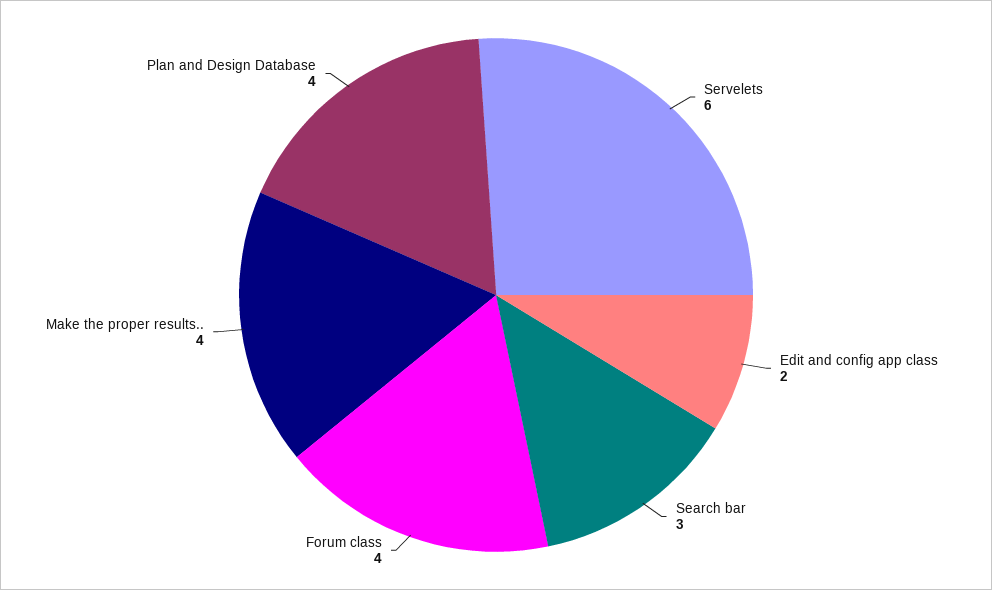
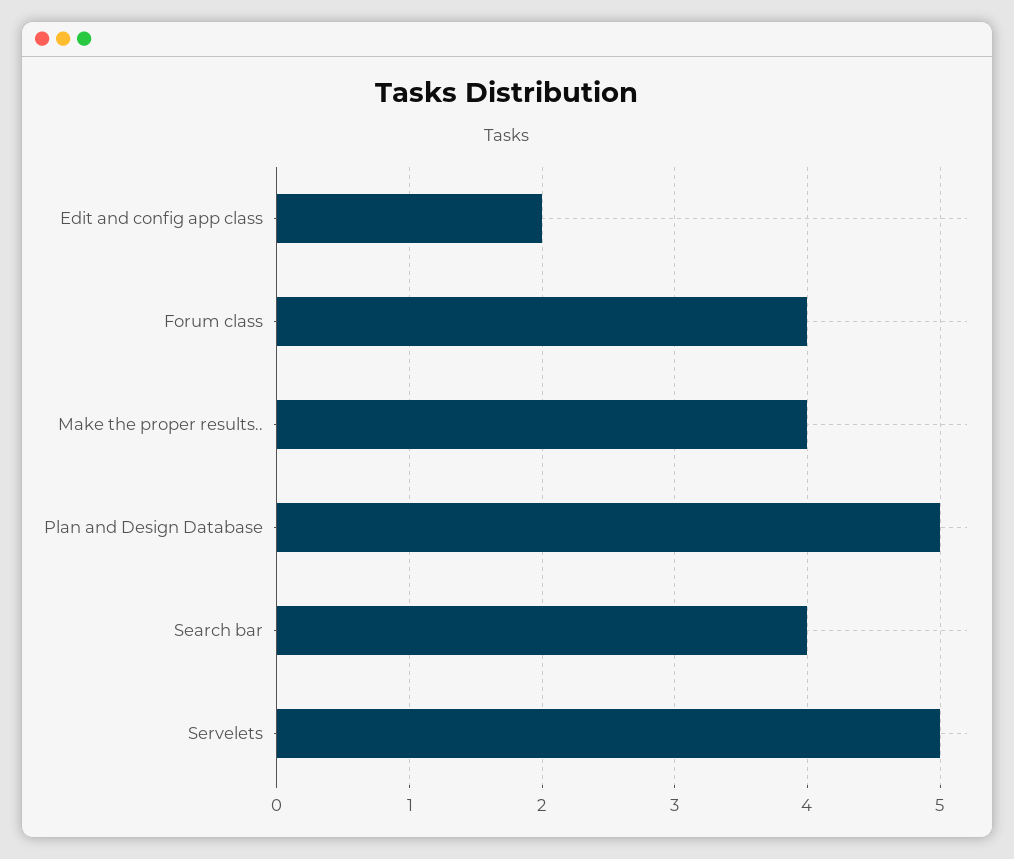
  {
-   "Servelets": 6,
+   "Servelets": 5,
    "Edit and config app class": 2,
-   "Search bar": 3,
+   "Search bar": 4,
    "Forum class": 4,
    "Make the proper results..": 4,
-   "Plan and Design Database": 4
+   "Plan and Design Database": 5
  }

